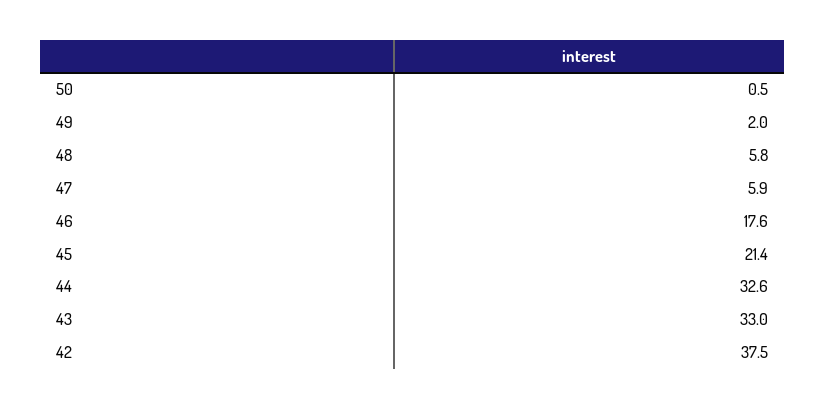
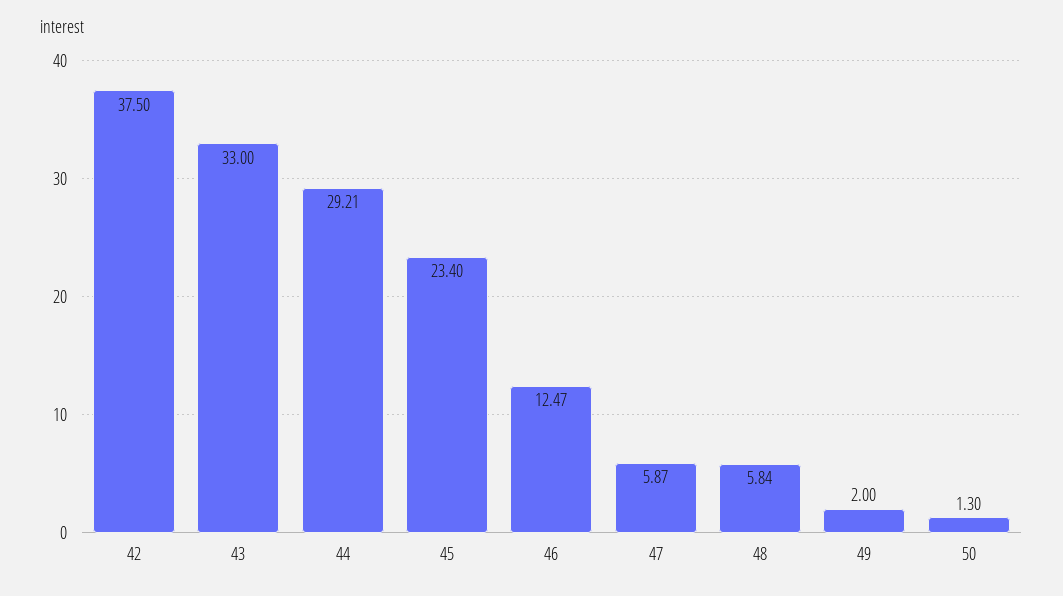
  {
-   "50": 0.5,
+   "50": 1.3,
    "49": 2,
    "48": 5.84,
    "47": 5.87,
-   "46": 17.6,
+   "46": 12.47,
-   "45": 21.4,
+   "45": 23.4,
-   "44": 32.6,
+   "44": 29.21,
    "43": 33,
    "42": 37.5
  }

